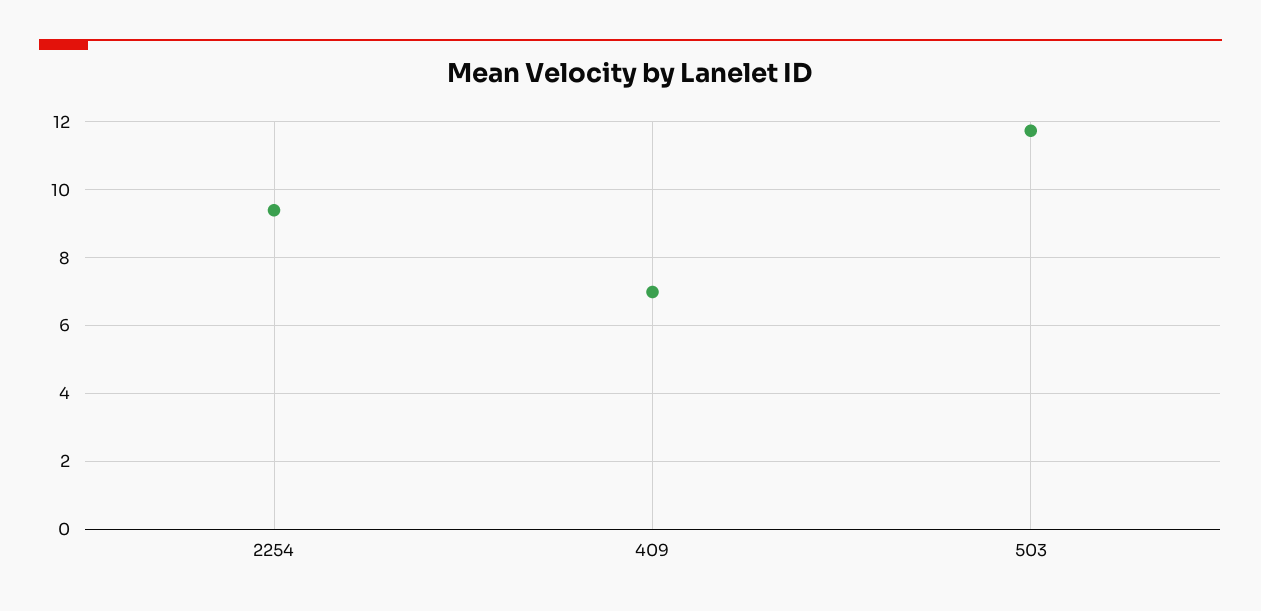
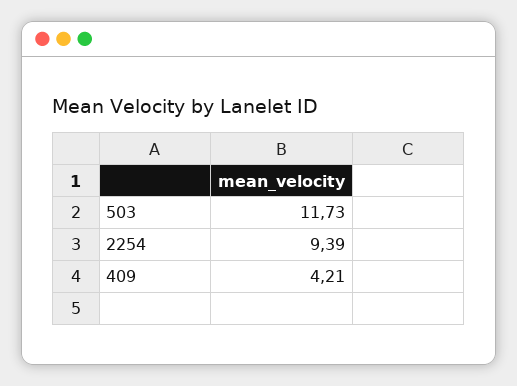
  {
    "2254": 9.39,
-   "409": 7,
+   "409": 4.21,
    "503": 11.73
  }

